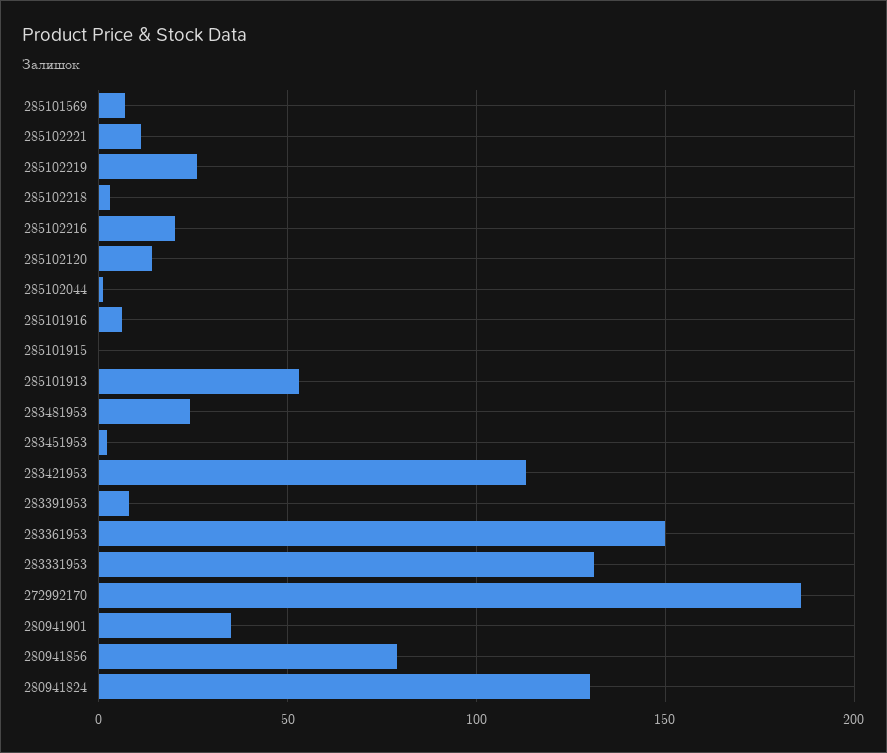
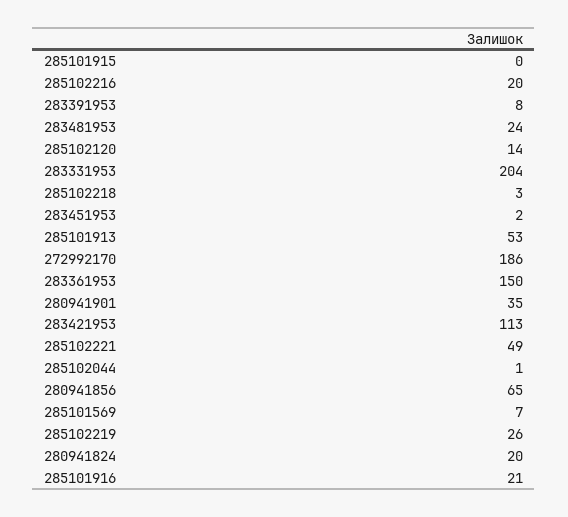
  {
    "285101569": 7,
-   "285102221": 10,
+   "285102221": 49,
    "285102219": 26,
    "285102218": 3,
    "285102216": 20,
    "285102120": 14,
    "285102044": 1,
-   "285101916": 5,
+   "285101916": 21,
    "285101915": 0,
    "285101913": 53,
    "283481953": 24,
    "283451953": 2,
    "283421953": 113,
    "283391953": 8,
    "283361953": 150,
-   "283331953": 130,
+   "283331953": 204,
    "272992170": 186,
    "280941901": 35,
-   "280941856": 80,
+   "280941856": 65,
-   "280941824": 130
+   "280941824": 20
  }

